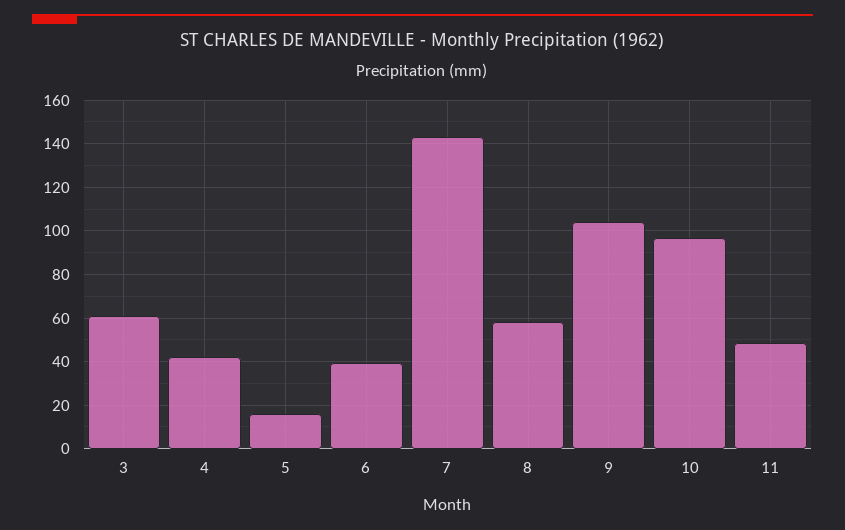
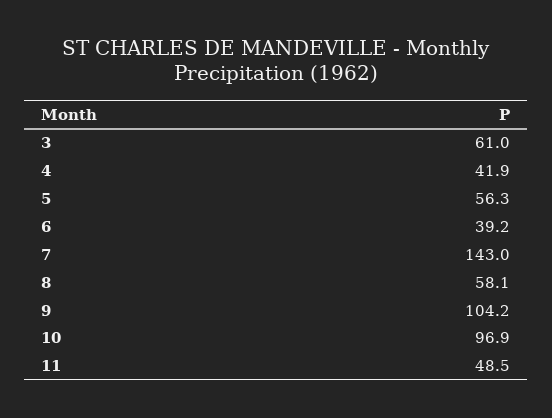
  {
    "3": 61,
    "4": 41.9,
-   "5": 15,
+   "5": 56.3,
    "6": 39.2,
    "7": 143,
    "8": 58.1,
    "9": 104.2,
    "10": 96.9,
    "11": 48.5
  }

